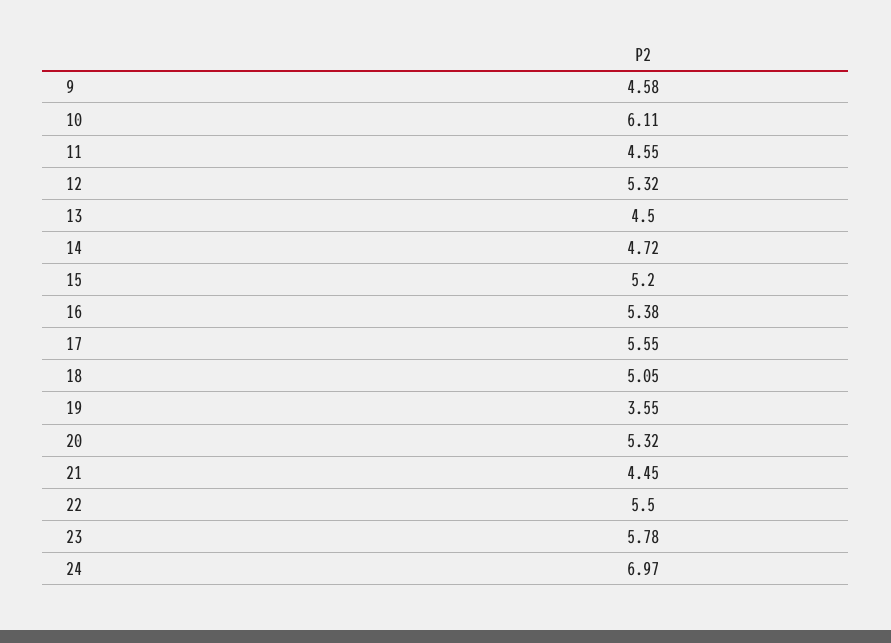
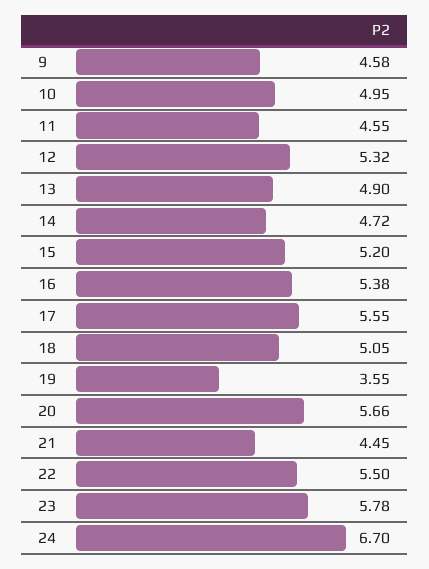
  {
    "9": 4.58,
-   "10": 6.11,
+   "10": 4.95,
    "11": 4.55,
    "12": 5.32,
-   "13": 4.5,
+   "13": 4.9,
    "14": 4.72,
    "15": 5.2,
    "16": 5.38,
    "17": 5.55,
    "18": 5.05,
    "19": 3.55,
-   "20": 5.32,
+   "20": 5.66,
    "21": 4.45,
    "22": 5.5,
    "23": 5.78,
-   "24": 6.97
+   "24": 6.7
  }

